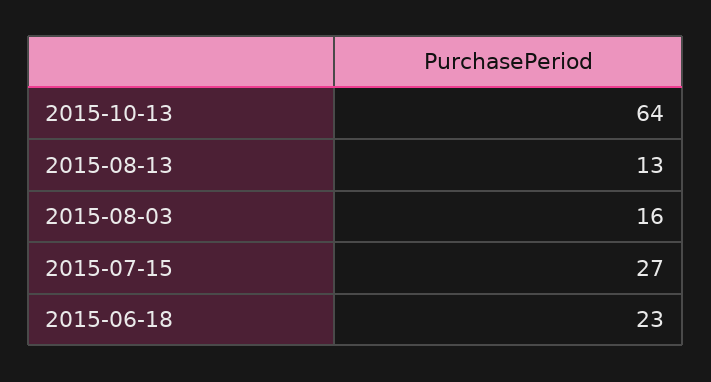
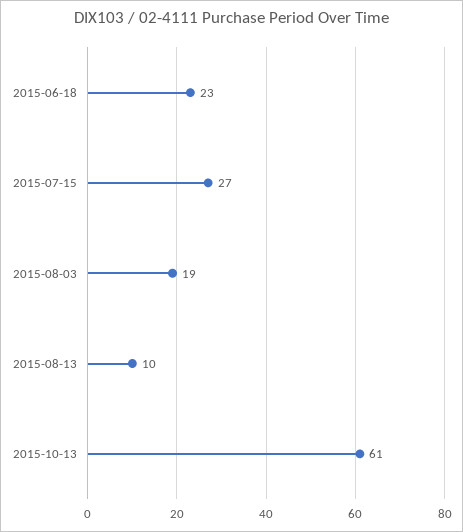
  {
-   "2015-10-13": 64,
+   "2015-10-13": 61,
-   "2015-08-13": 13,
+   "2015-08-13": 10,
-   "2015-08-03": 16,
+   "2015-08-03": 19,
    "2015-07-15": 27,
    "2015-06-18": 23
  }

